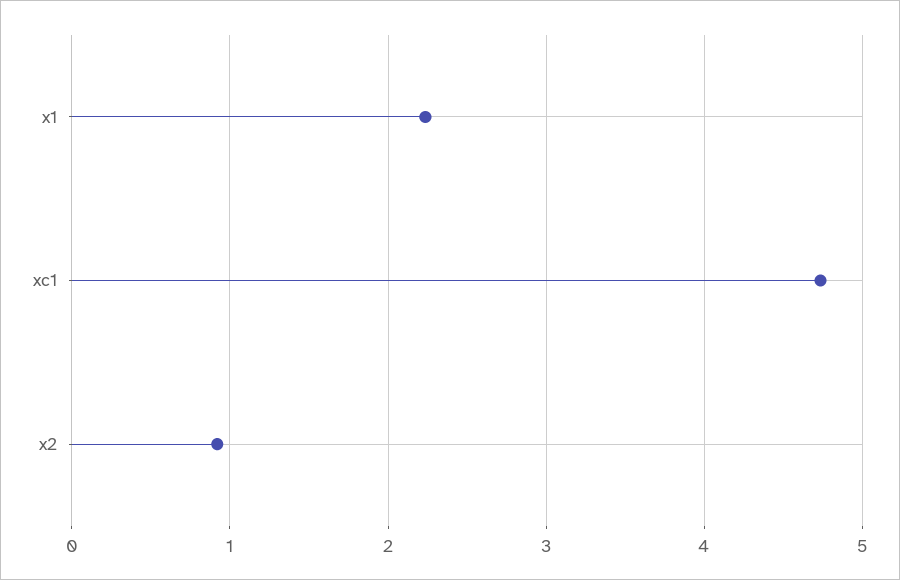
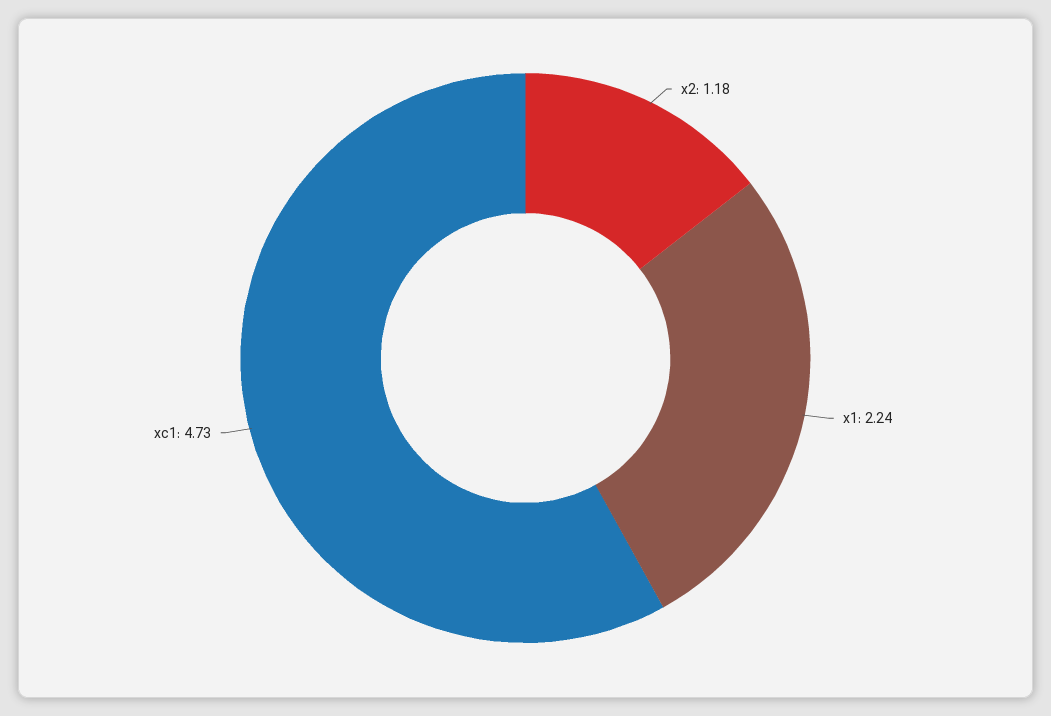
  {
    "x1": 2.24,
    "xc1": 4.73,
-   "x2": 0.9
+   "x2": 1.18
  }

